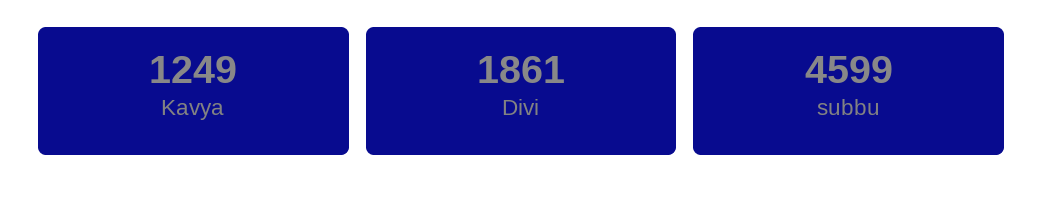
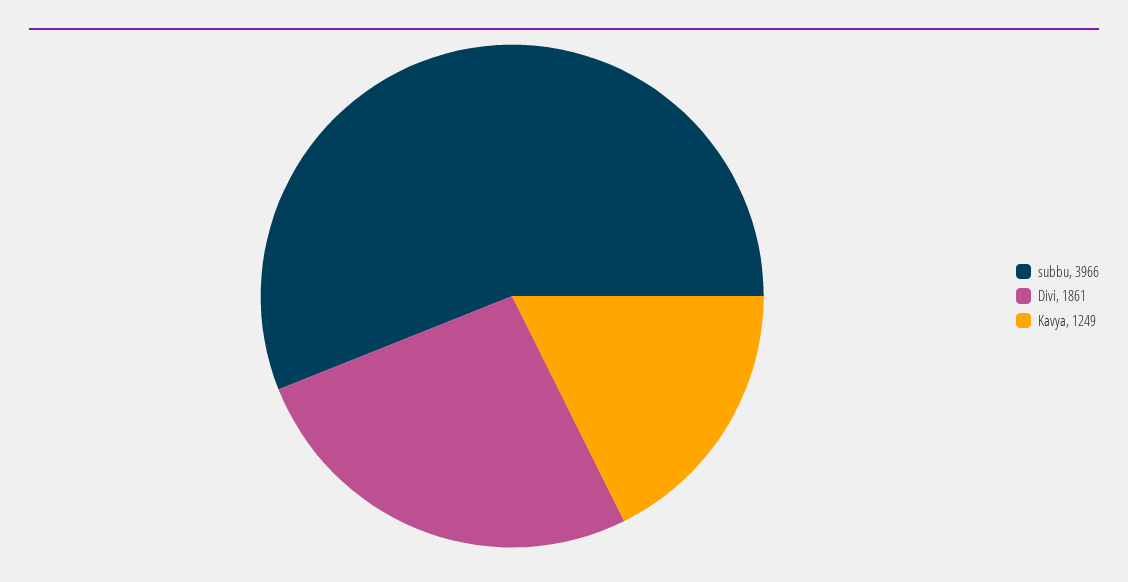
  {
    "Kavya": 1249,
    "Divi": 1861,
-   "subbu": 4599
+   "subbu": 3966
  }

